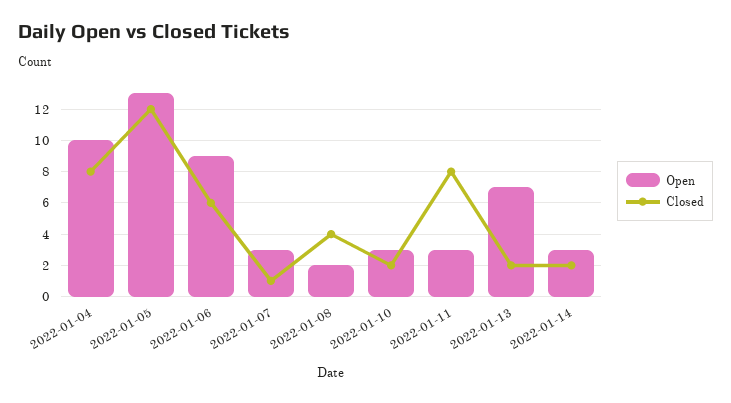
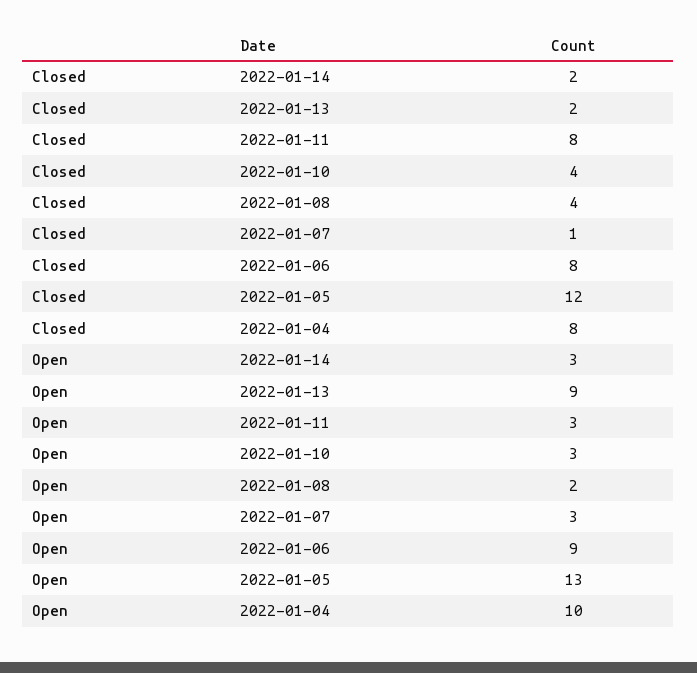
  {
    "Open": {
      "2022-01-04": 10,
      "2022-01-05": 13,
      "2022-01-06": 9,
      "2022-01-07": 3,
      "2022-01-08": 2,
      "2022-01-10": 3,
      "2022-01-11": 3,
-     "2022-01-13": 7,
+     "2022-01-13": 9,
      "2022-01-14": 3
    },
    "Closed": {
      "2022-01-04": 8,
      "2022-01-05": 12,
-     "2022-01-06": 6,
+     "2022-01-06": 8,
      "2022-01-07": 1,
      "2022-01-08": 4,
-     "2022-01-10": 2,
+     "2022-01-10": 4,
      "2022-01-11": 8,
      "2022-01-13": 2,
      "2022-01-14": 2
    }
  }

